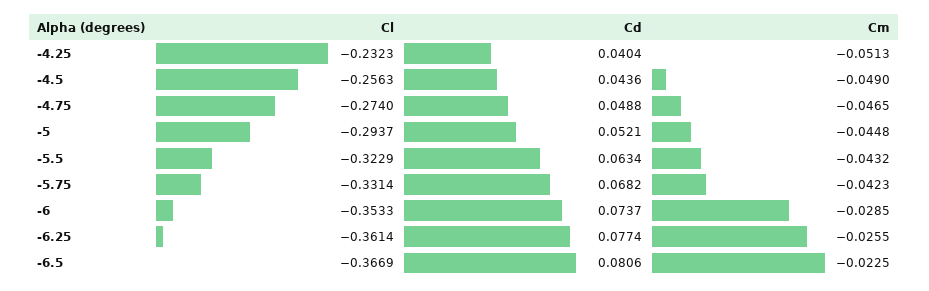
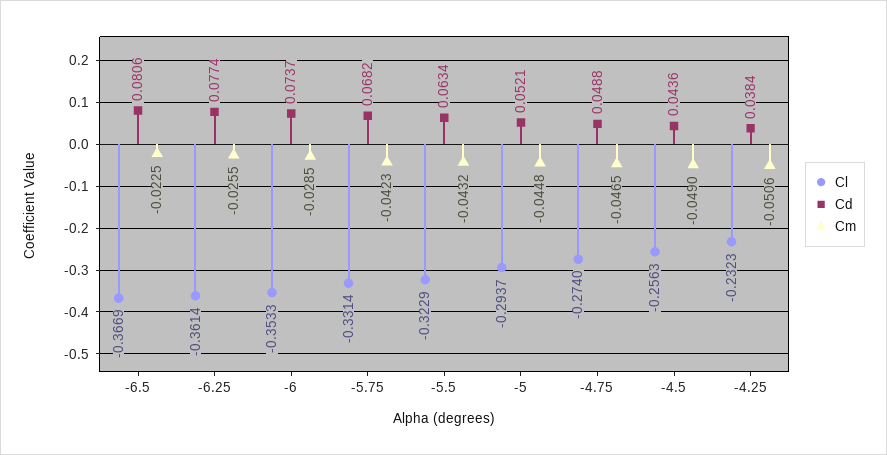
  {
    "Cl": {
      "-4.25": -0.2323,
      "-4.5": -0.2563,
      "-4.75": -0.274,
      "-5": -0.2937,
      "-5.5": -0.3229,
      "-5.75": -0.3314,
      "-6": -0.3533,
      "-6.25": -0.3614,
      "-6.5": -0.3669
    },
    "Cd": {
-     "-4.25": 0.0404,
+     "-4.25": 0.0384,
      "-4.5": 0.0436,
      "-4.75": 0.0488,
      "-5": 0.0521,
      "-5.5": 0.0634,
      "-5.75": 0.0682,
      "-6": 0.0737,
      "-6.25": 0.0774,
      "-6.5": 0.0806
    },
    "Cm": {
-     "-4.25": -0.0513,
+     "-4.25": -0.0506,
      "-4.5": -0.049,
      "-4.75": -0.0465,
      "-5": -0.0448,
      "-5.5": -0.0432,
      "-5.75": -0.0423,
      "-6": -0.0285,
      "-6.25": -0.0255,
      "-6.5": -0.0225
    }
  }

